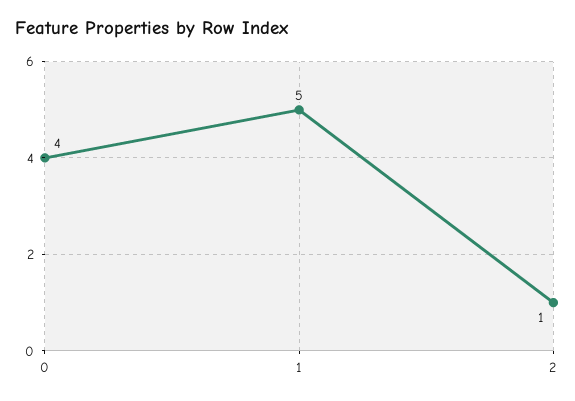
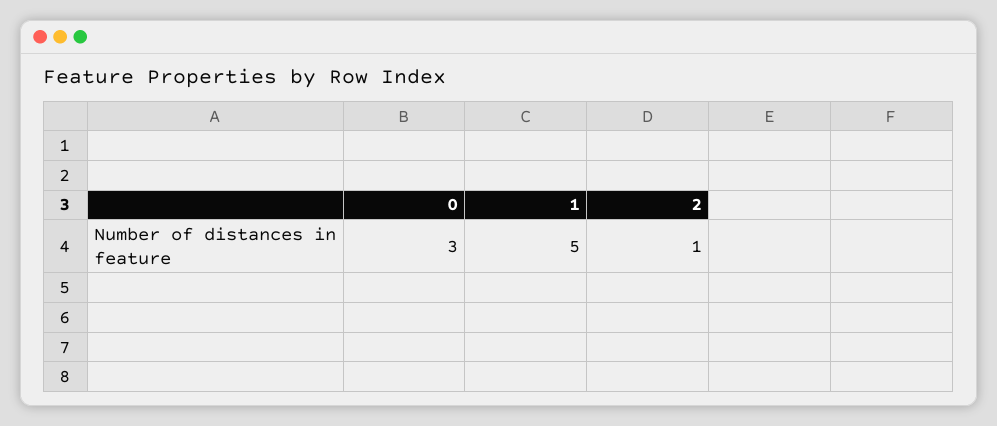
  {
-   "0": 4,
+   "0": 3,
    "1": 5,
    "2": 1
  }

